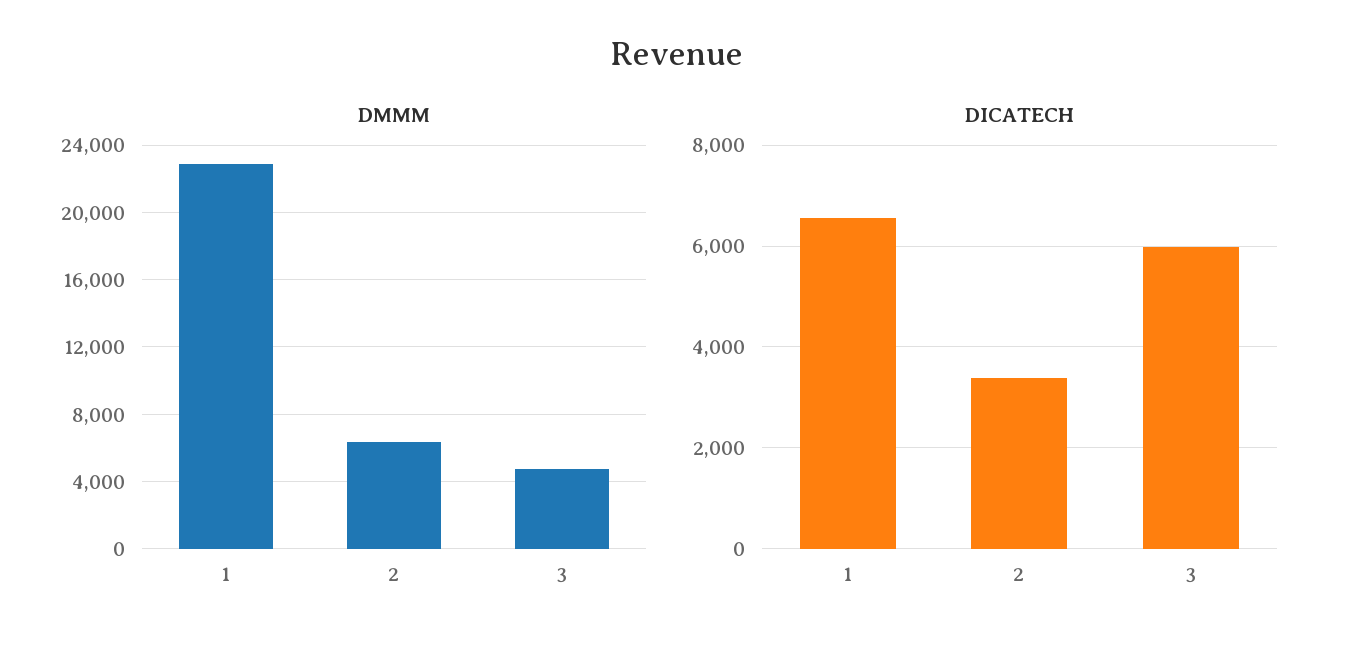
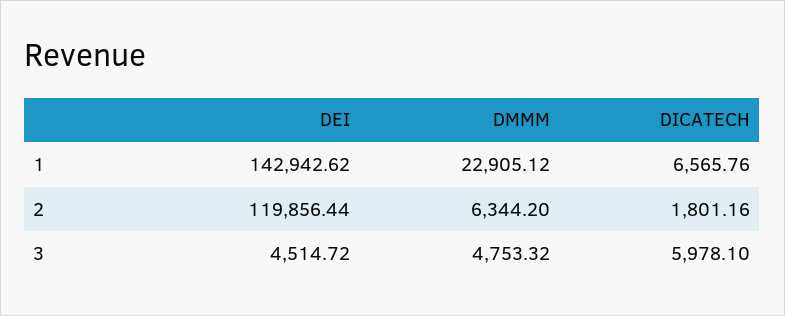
  {
    "DMMM": {
      "1": 22905.12,
      "2": 6344.2,
      "3": 4753.32
    },
    "DICATECH": {
      "1": 6565.76,
-     "2": 3400,
+     "2": 1801.16,
      "3": 5978.1
-   }
+   },
+   "DEI": {
+     "1": 142942.62,
+     "2": 119856.44,
+     "3": 4514.72
+   }
  }

